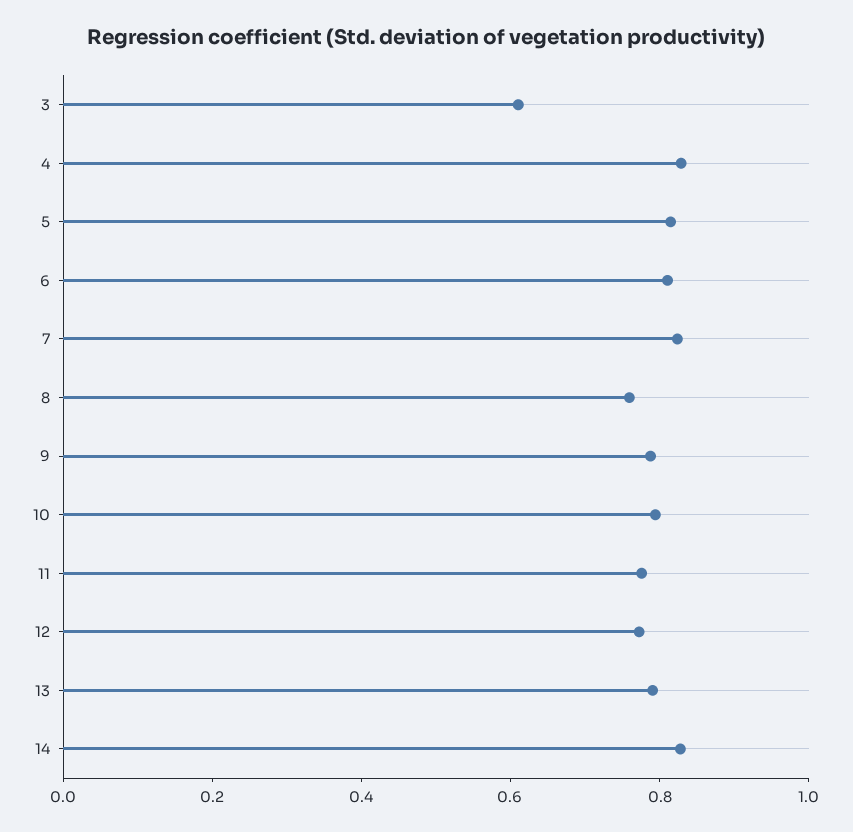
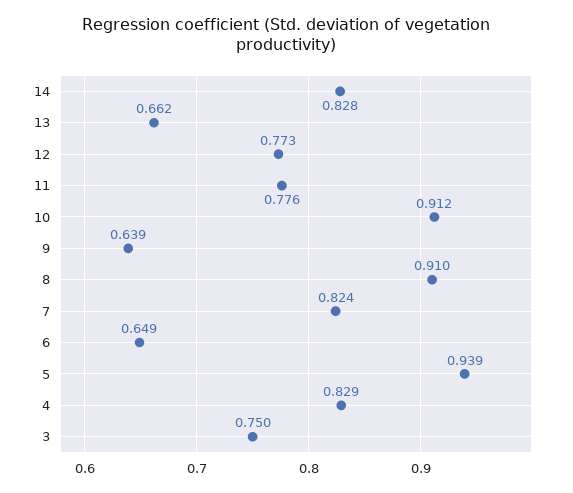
  {
-   "3": 0.6,
+   "3": 0.75,
    "4": 0.829,
-   "5": 0.8,
+   "5": 0.939,
-   "6": 0.8,
+   "6": 0.649,
    "7": 0.824,
-   "8": 0.75,
+   "8": 0.91,
-   "9": 0.8,
+   "9": 0.639,
-   "10": 0.8,
+   "10": 0.912,
    "11": 0.776,
    "12": 0.773,
-   "13": 0.8,
+   "13": 0.662,
    "14": 0.828
  }

